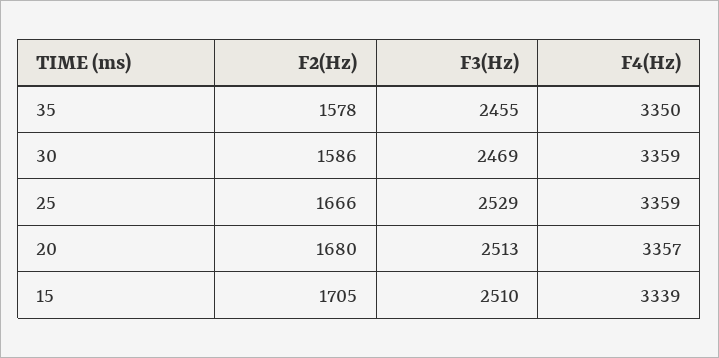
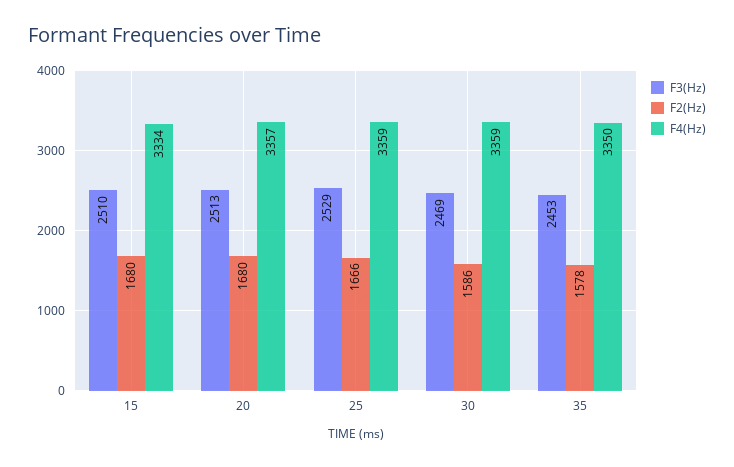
  {
    "F2(Hz)": {
      "35": 1578,
      "30": 1586,
      "25": 1666,
      "20": 1680,
-     "15": 1705
+     "15": 1680
    },
    "F3(Hz)": {
-     "35": 2455,
+     "35": 2453,
      "30": 2469,
      "25": 2529,
      "20": 2513,
      "15": 2510
    },
    "F4(Hz)": {
      "35": 3350,
      "30": 3359,
      "25": 3359,
      "20": 3357,
-     "15": 3339
+     "15": 3334
    }
  }

